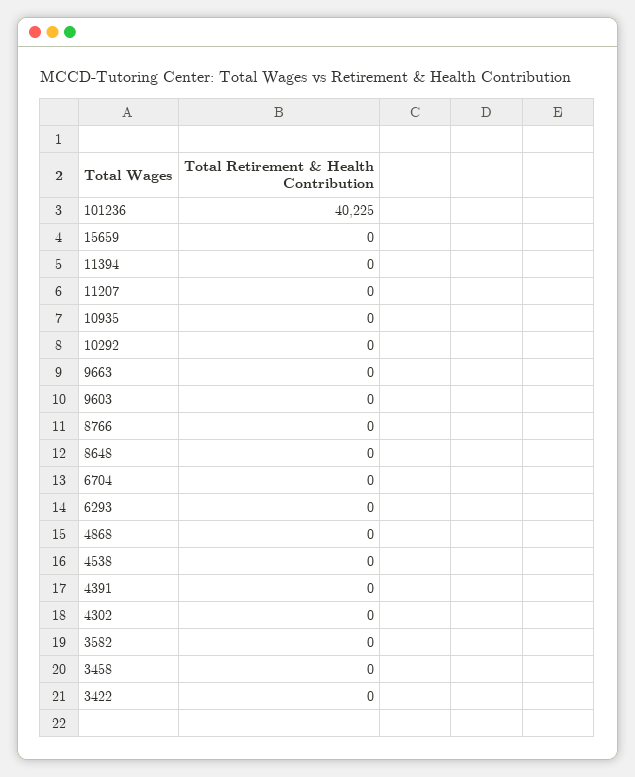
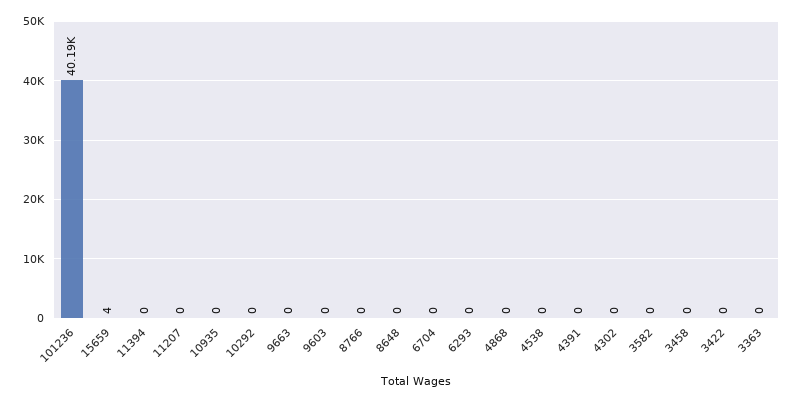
  {
-   "101236": 40225,
+   "101236": 40190,
-   "15659": 0,
+   "15659": 4,
    "11394": 0,
    "11207": 0,
    "10935": 0,
    "10292": 0,
    "9663": 0,
    "9603": 0,
    "8766": 0,
    "8648": 0,
    "6704": 0,
    "6293": 0,
    "4868": 0,
    "4538": 0,
    "4391": 0,
    "4302": 0,
    "3582": 0,
    "3458": 0,
-   "3422": 0
+   "3422": 0,
+   "3363": 0
  }

